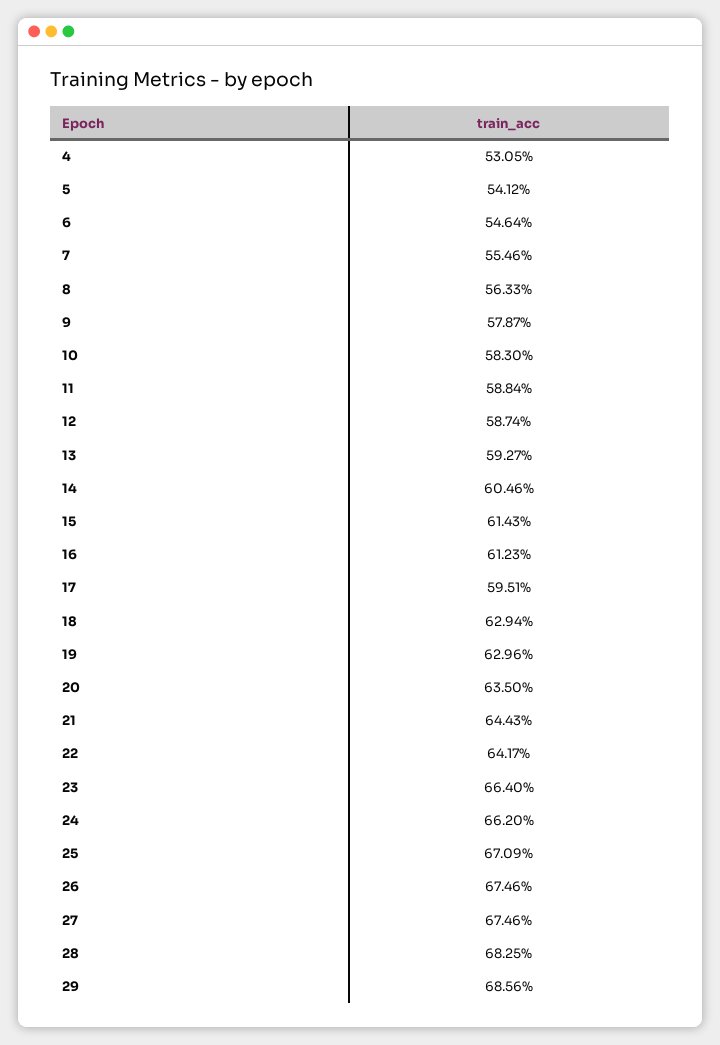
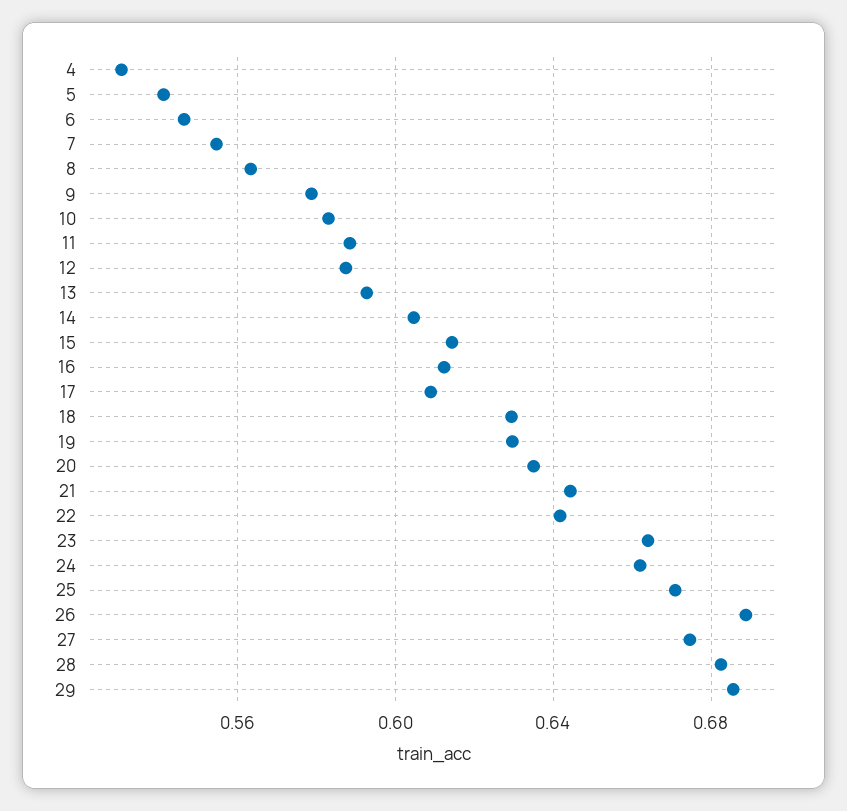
  {
    "4": 0.5305,
    "5": 0.5412,
    "6": 0.5464,
    "7": 0.5546,
    "8": 0.5633,
    "9": 0.5787,
    "10": 0.583,
    "11": 0.5884,
    "12": 0.5874,
    "13": 0.5927,
    "14": 0.6046,
    "15": 0.6143,
    "16": 0.6123,
-   "17": 0.5951,
+   "17": 0.61,
    "18": 0.6294,
    "19": 0.6296,
    "20": 0.635,
    "21": 0.6443,
    "22": 0.6417,
    "23": 0.664,
    "24": 0.662,
    "25": 0.6709,
-   "26": 0.6746,
+   "26": 0.69,
    "27": 0.6746,
    "28": 0.6825,
    "29": 0.6856
  }

